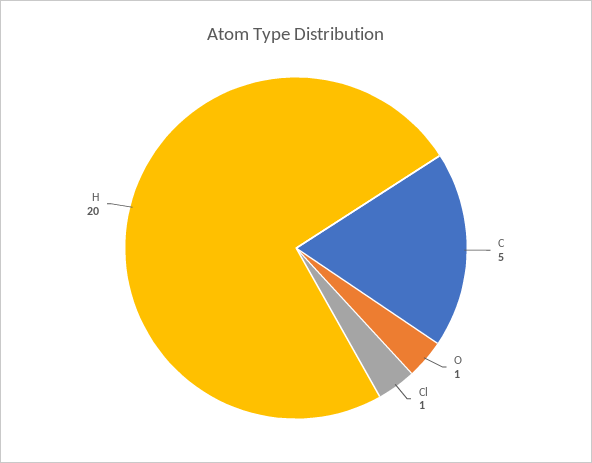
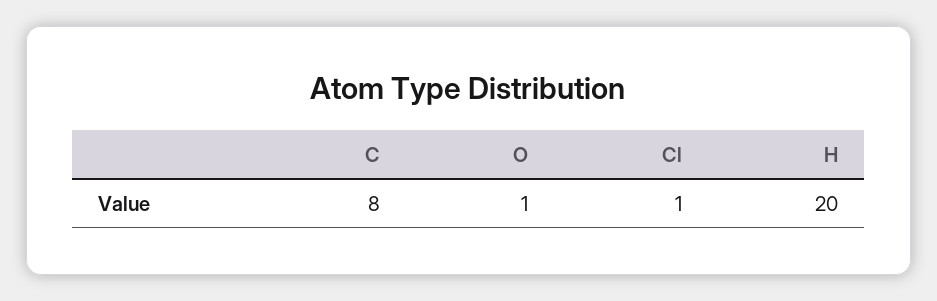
  {
-   "C": 5,
+   "C": 8,
    "O": 1,
    "Cl": 1,
    "H": 20
  }

